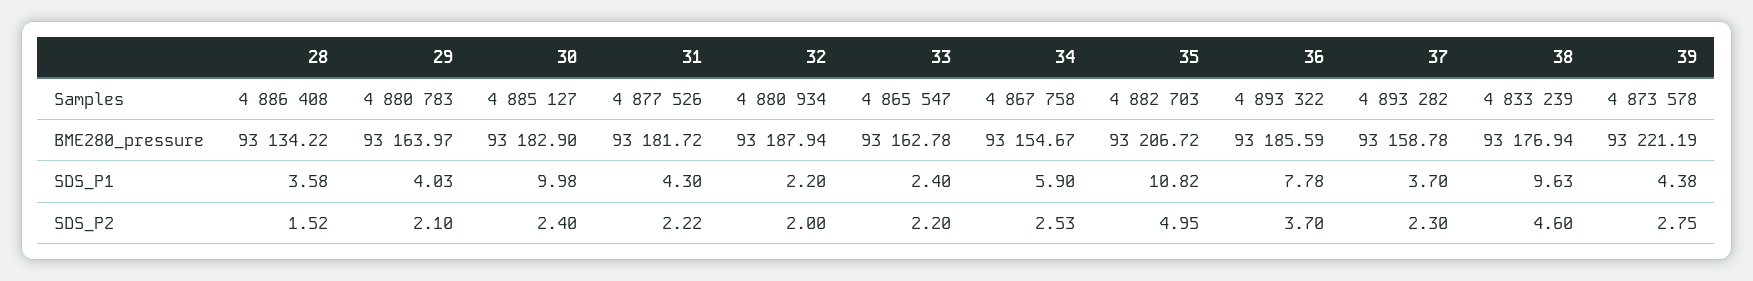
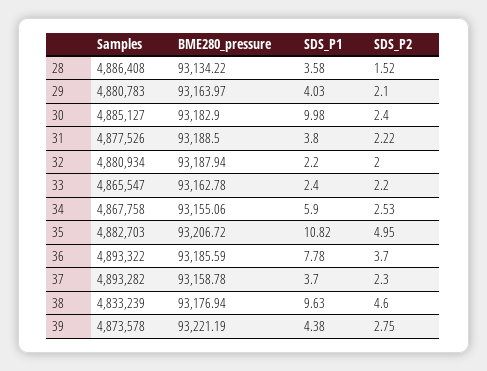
  {
    "28": {
      "Samples": 4886408,
      "BME280_pressure": 93134.22,
      "SDS_P1": 3.58,
      "SDS_P2": 1.52
    },
    "29": {
      "Samples": 4880783,
      "BME280_pressure": 93163.97,
      "SDS_P1": 4.03,
      "SDS_P2": 2.1
    },
    "30": {
      "Samples": 4885127,
      "BME280_pressure": 93182.9,
      "SDS_P1": 9.98,
      "SDS_P2": 2.4
    },
    "31": {
      "Samples": 4877526,
-     "BME280_pressure": 93181.72,
+     "BME280_pressure": 93188.5,
-     "SDS_P1": 4.3,
+     "SDS_P1": 3.8,
      "SDS_P2": 2.22
    },
    "32": {
      "Samples": 4880934,
      "BME280_pressure": 93187.94,
      "SDS_P1": 2.2,
      "SDS_P2": 2
    },
    "33": {
      "Samples": 4865547,
      "BME280_pressure": 93162.78,
      "SDS_P1": 2.4,
      "SDS_P2": 2.2
    },
    "34": {
      "Samples": 4867758,
-     "BME280_pressure": 93154.67,
+     "BME280_pressure": 93155.06,
      "SDS_P1": 5.9,
      "SDS_P2": 2.53
    },
    "35": {
      "Samples": 4882703,
      "BME280_pressure": 93206.72,
      "SDS_P1": 10.82,
      "SDS_P2": 4.95
    },
    "36": {
      "Samples": 4893322,
      "BME280_pressure": 93185.59,
      "SDS_P1": 7.78,
      "SDS_P2": 3.7
    },
    "37": {
      "Samples": 4893282,
      "BME280_pressure": 93158.78,
      "SDS_P1": 3.7,
      "SDS_P2": 2.3
    },
    "38": {
      "Samples": 4833239,
      "BME280_pressure": 93176.94,
      "SDS_P1": 9.63,
      "SDS_P2": 4.6
    },
    "39": {
      "Samples": 4873578,
      "BME280_pressure": 93221.19,
      "SDS_P1": 4.38,
      "SDS_P2": 2.75
    }
  }

